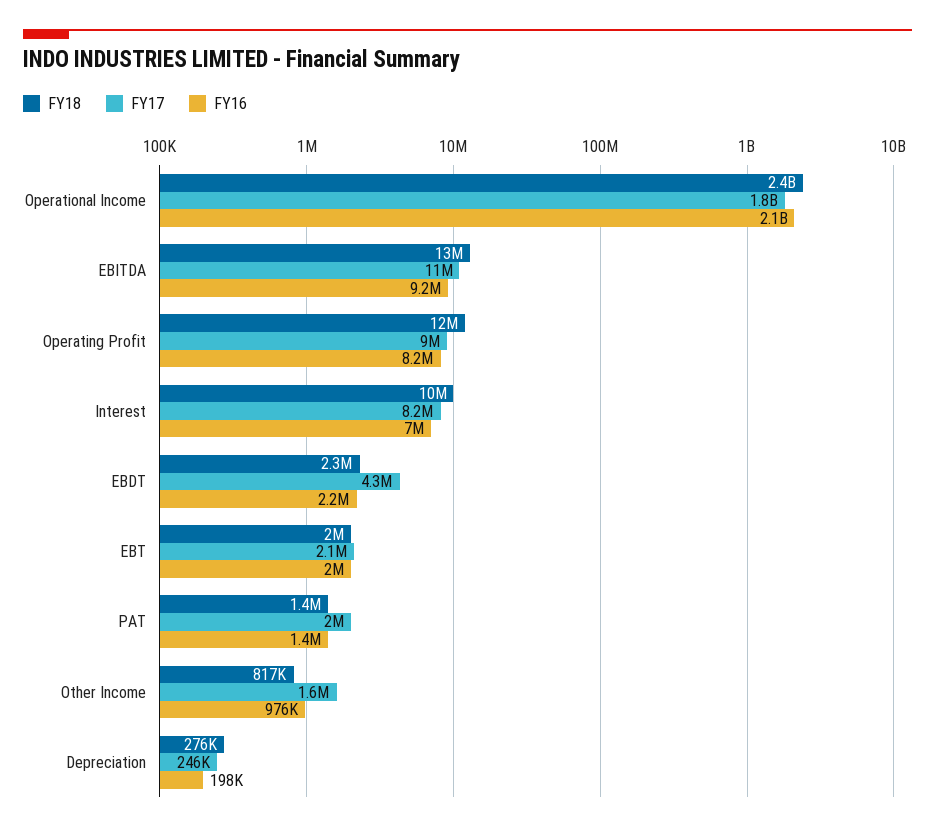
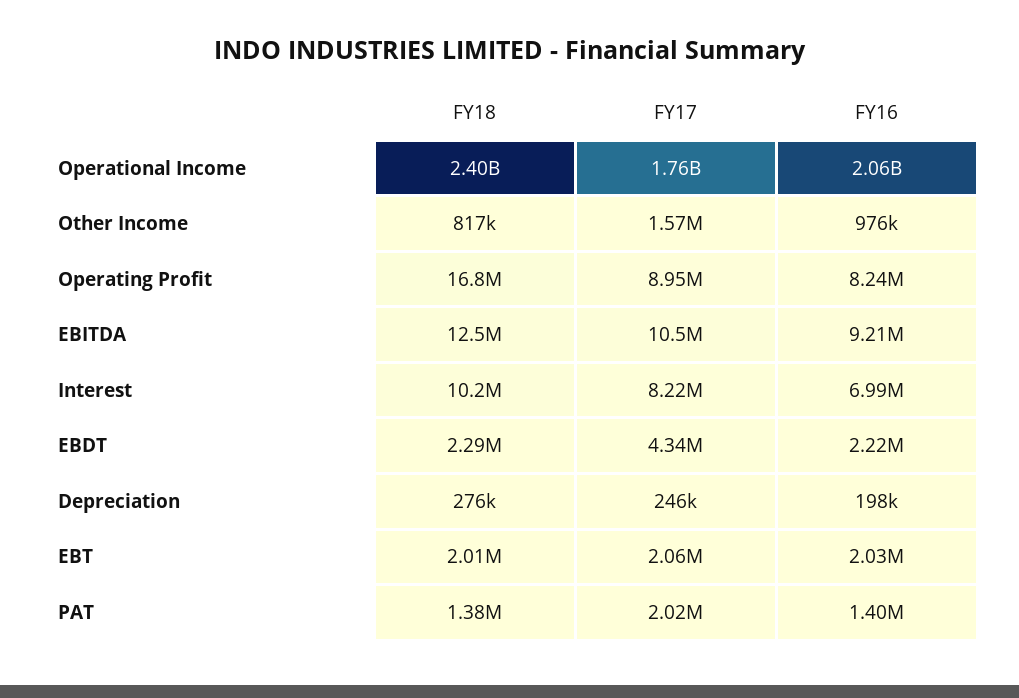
  {
    "FY18": {
      "Operational Income": 2400000000,
      "EBITDA": 12500000,
-     "Operating Profit": 12000000,
+     "Operating Profit": 16800000,
      "Interest": 10200000,
      "EBDT": 2290000,
      "EBT": 2010000,
      "PAT": 1380000,
      "Other Income": 817000,
      "Depreciation": 276000
    },
    "FY17": {
      "Operational Income": 1760000000,
      "EBITDA": 10500000,
      "Operating Profit": 8950000,
      "Interest": 8220000,
      "EBDT": 4340000,
      "EBT": 2060000,
      "PAT": 2020000,
      "Other Income": 1570000,
      "Depreciation": 246000
    },
    "FY16": {
      "Operational Income": 2060000000,
      "EBITDA": 9210000,
      "Operating Profit": 8240000,
      "Interest": 6990000,
      "EBDT": 2220000,
      "EBT": 2030000,
      "PAT": 1400000,
      "Other Income": 976000,
      "Depreciation": 198000
    }
  }

